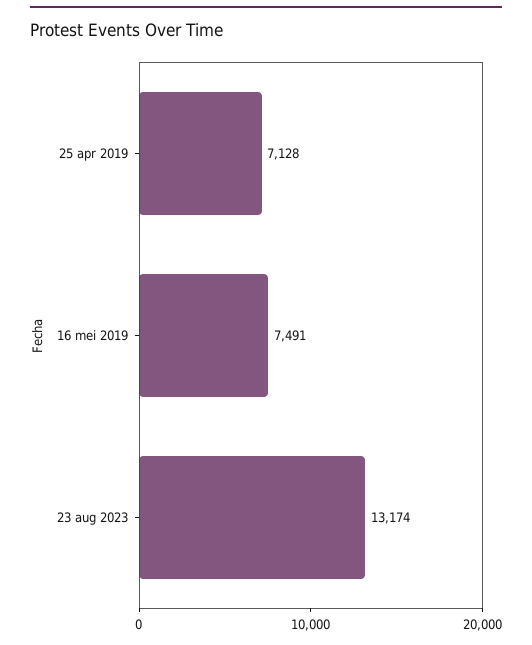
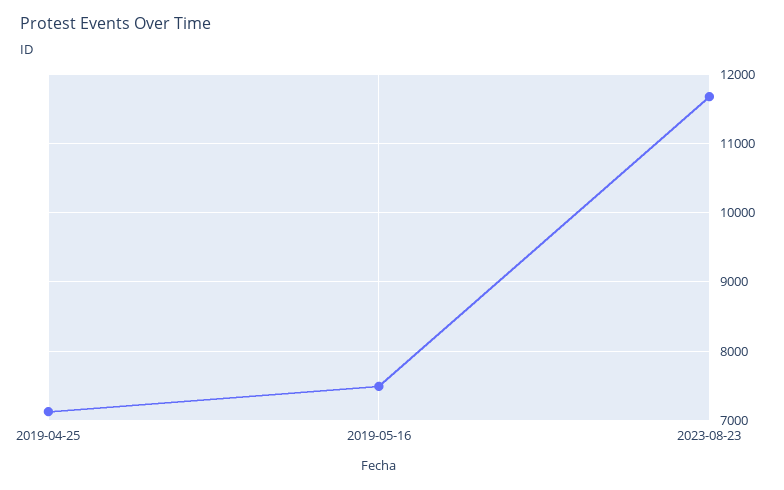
  {
    "25 apr 2019": 7128,
    "16 mei 2019": 7491,
-   "23 aug 2023": 13174
+   "23 aug 2023": 11700
  }

